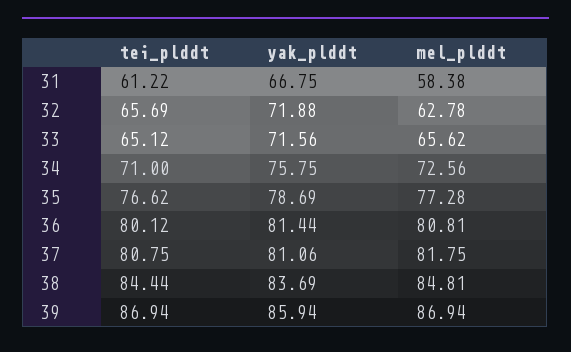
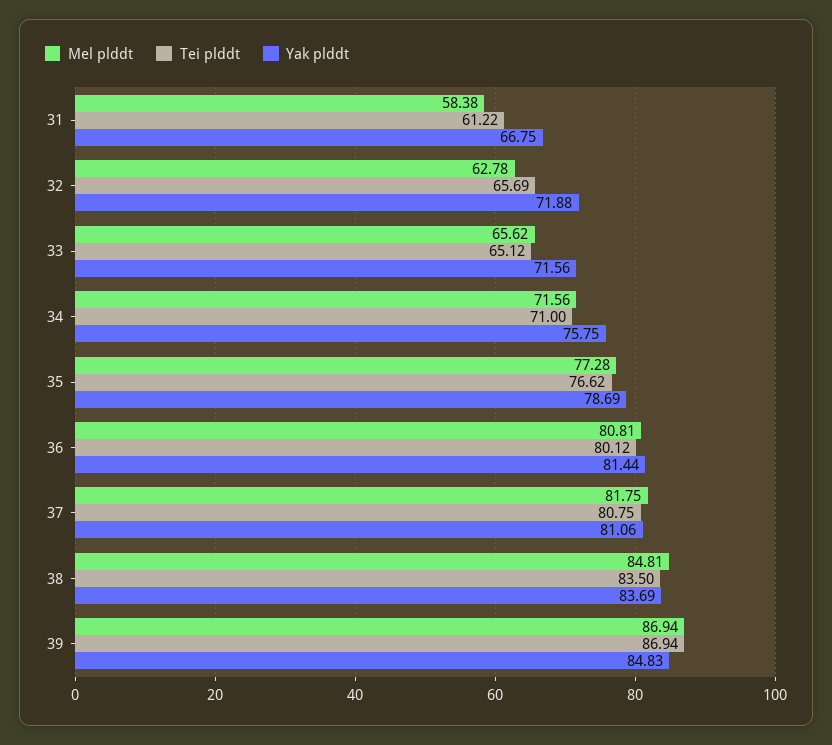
  {
    "tei_plddt": {
      "31": 61.22,
      "32": 65.69,
      "33": 65.12,
      "34": 71,
      "35": 76.62,
      "36": 80.12,
      "37": 80.75,
-     "38": 84.44,
+     "38": 83.5,
      "39": 86.94
    },
    "yak_plddt": {
      "31": 66.75,
      "32": 71.88,
      "33": 71.56,
      "34": 75.75,
      "35": 78.69,
      "36": 81.44,
      "37": 81.06,
      "38": 83.69,
-     "39": 85.94
+     "39": 84.83
    },
    "mel_plddt": {
      "31": 58.38,
      "32": 62.78,
      "33": 65.62,
-     "34": 72.56,
+     "34": 71.56,
      "35": 77.28,
      "36": 80.81,
      "37": 81.75,
      "38": 84.81,
      "39": 86.94
    }
  }

